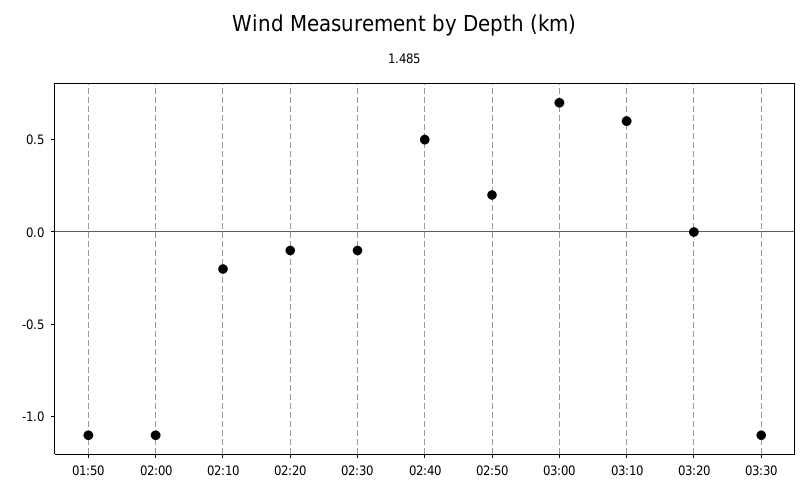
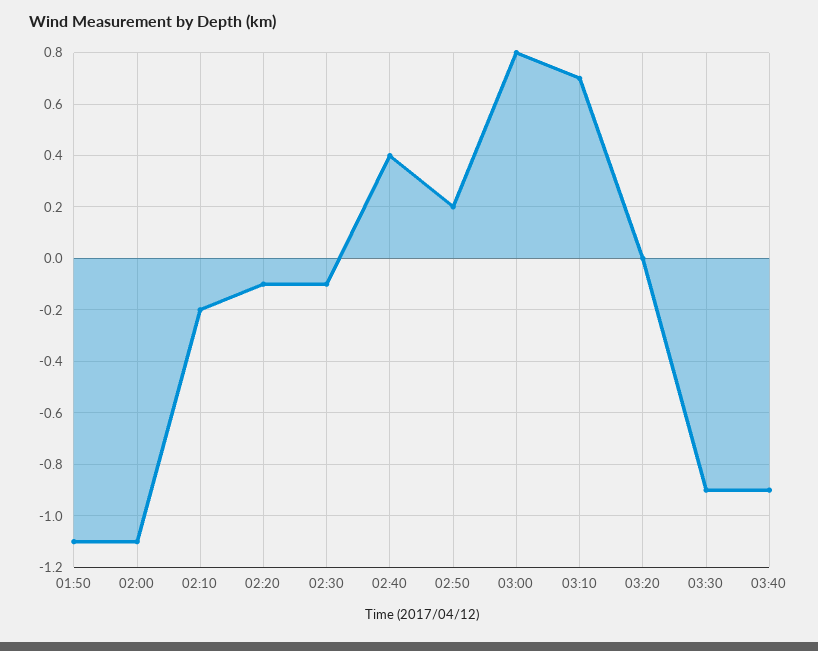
  {
    "01:50": -1.1,
    "02:00": -1.1,
    "02:10": -0.2,
    "02:20": -0.1,
    "02:30": -0.1,
-   "02:40": 0.5,
+   "02:40": 0.4,
    "02:50": 0.2,
-   "03:00": 0.7,
+   "03:00": 0.8,
-   "03:10": 0.6,
+   "03:10": 0.7,
    "03:20": 0,
-   "03:30": -1.1
+   "03:30": -0.9,
+   "03:40": -0.9
  }

